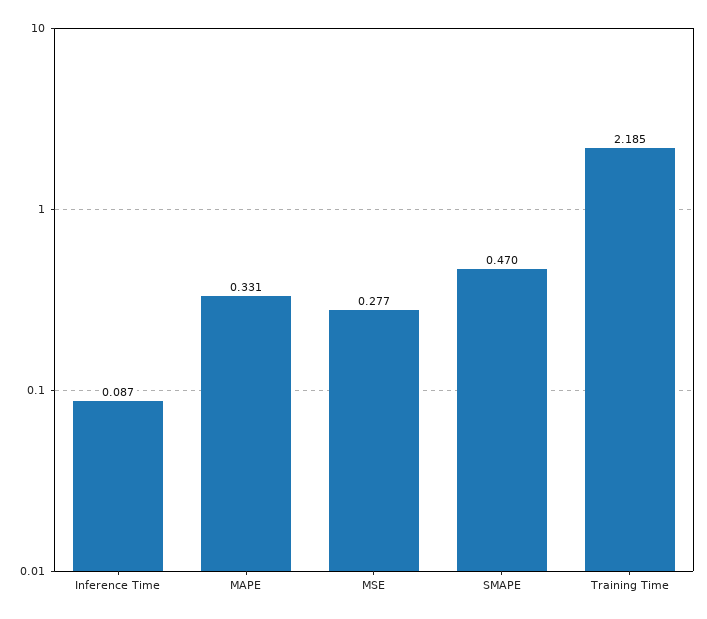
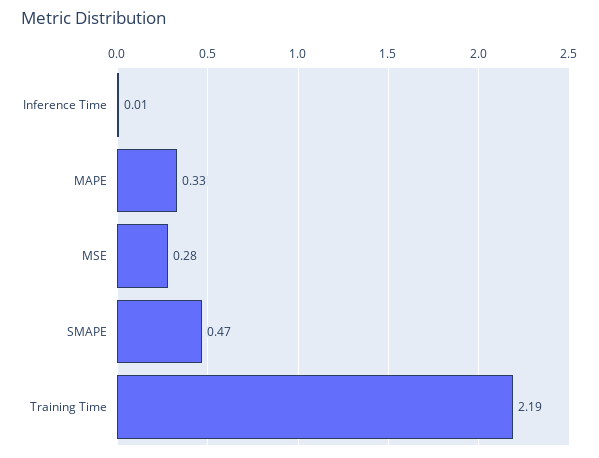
  {
-   "Inference Time": 0.087,
+   "Inference Time": 0.01,
    "MAPE": 0.331,
    "MSE": 0.277,
    "SMAPE": 0.47,
    "Training Time": 2.185
  }

